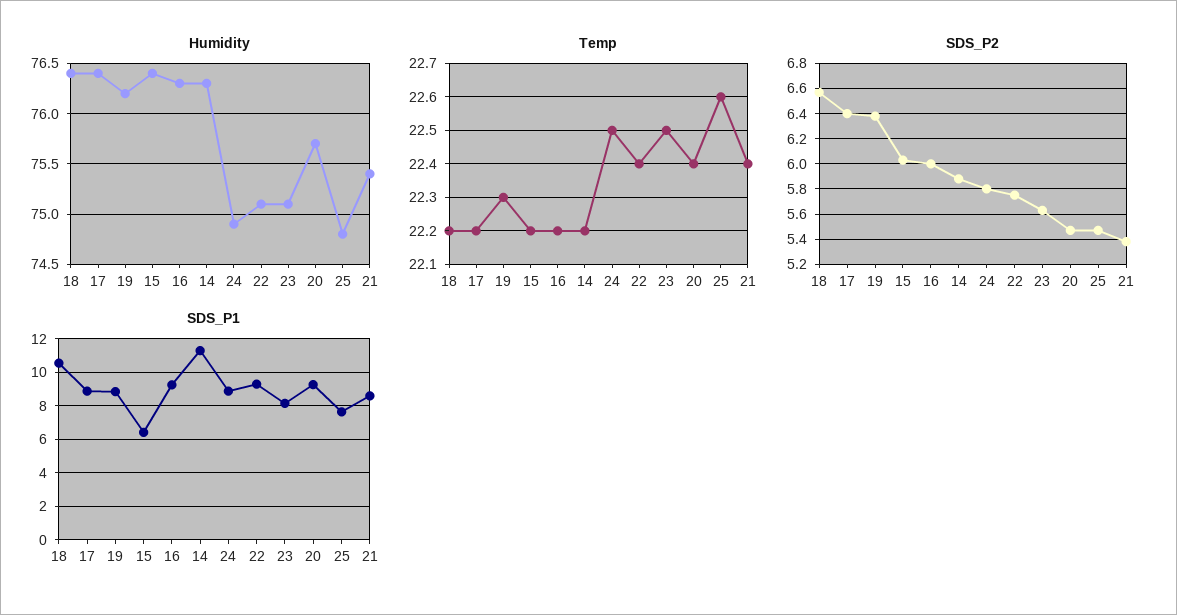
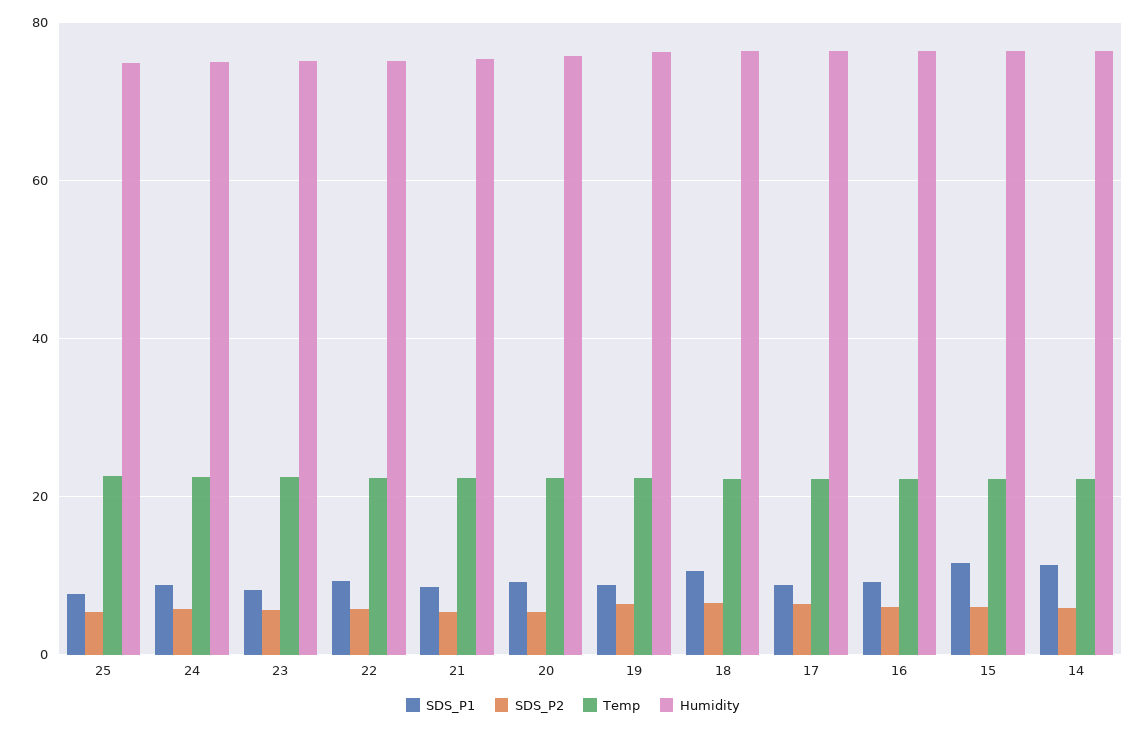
  {
    "Humidity": {
      "18": 76.4,
      "17": 76.4,
      "19": 76.2,
      "15": 76.4,
      "16": 76.3,
      "14": 76.3,
      "24": 74.9,
      "22": 75.1,
      "23": 75.1,
      "20": 75.7,
      "25": 74.8,
      "21": 75.4
    },
    "Temp": {
      "18": 22.2,
      "17": 22.2,
      "19": 22.3,
      "15": 22.2,
      "16": 22.2,
      "14": 22.2,
      "24": 22.5,
      "22": 22.4,
      "23": 22.5,
      "20": 22.4,
      "25": 22.6,
      "21": 22.4
    },
    "SDS_P2": {
      "18": 6.55,
      "17": 6.4,
      "19": 6.4,
      "15": 6.05,
      "16": 6,
      "14": 5.9,
      "24": 5.8,
      "22": 5.75,
      "23": 5.65,
      "20": 5.45,
      "25": 5.45,
      "21": 5.4
    },
    "SDS_P1": {
      "18": 10.5,
      "17": 9,
      "19": 9,
-     "15": 6.5,
+     "15": 12,
      "16": 9.5,
      "14": 11.5,
      "24": 9,
      "22": 9.5,
      "23": 8,
      "20": 9.5,
      "25": 7.5,
      "21": 8.5
    }
  }

